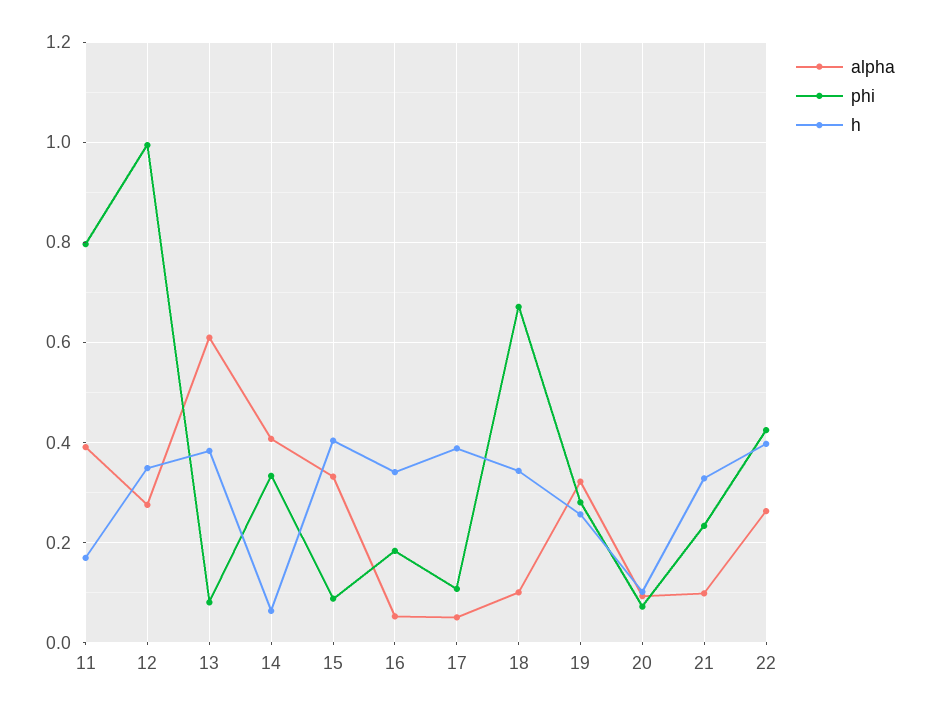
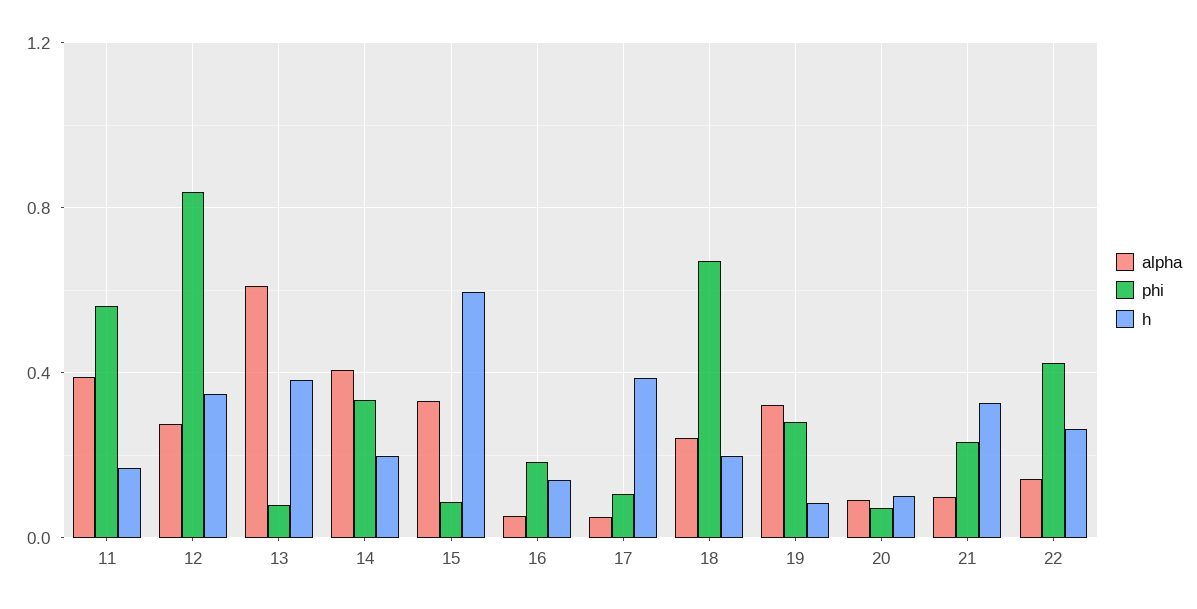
  {
    "alpha": {
      "11": 0.4,
      "12": 0.28,
      "13": 0.6,
      "14": 0.4,
      "15": 0.34,
      "16": 0.06,
      "17": 0.06,
-     "18": 0.1,
+     "18": 0.25,
      "19": 0.32,
      "20": 0.1,
      "21": 0.1,
-     "22": 0.26
+     "22": 0.15
    },
    "phi": {
-     "11": 0.8,
+     "11": 0.55,
-     "12": 1,
+     "12": 0.85,
      "13": 0.08,
      "14": 0.34,
      "15": 0.08,
      "16": 0.18,
      "17": 0.1,
      "18": 0.68,
      "19": 0.28,
      "20": 0.08,
      "21": 0.24,
      "22": 0.42
    },
    "h": {
      "11": 0.16,
      "12": 0.34,
      "13": 0.38,
-     "14": 0.06,
+     "14": 0.2,
-     "15": 0.4,
+     "15": 0.6,
-     "16": 0.34,
+     "16": 0.15,
      "17": 0.38,
-     "18": 0.34,
+     "18": 0.2,
-     "19": 0.26,
+     "19": 0.1,
      "20": 0.1,
      "21": 0.32,
-     "22": 0.4
+     "22": 0.25
    }
  }

